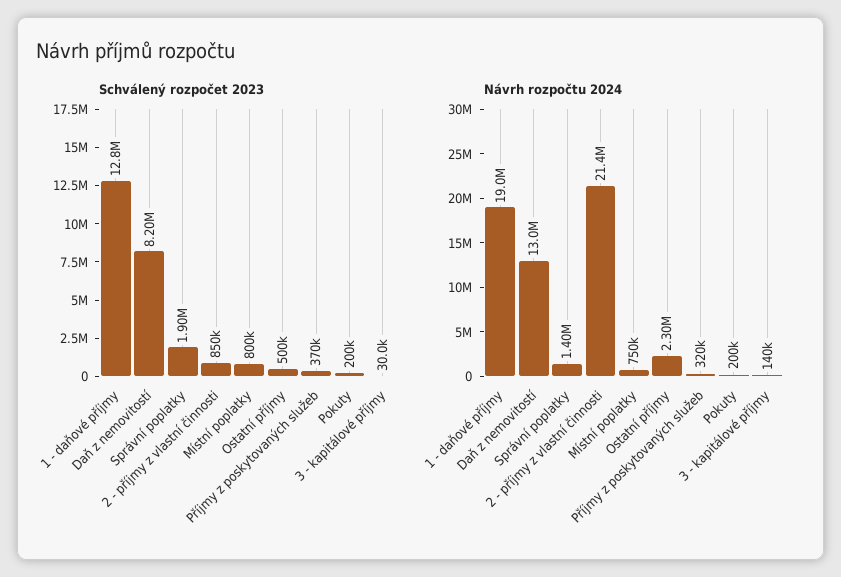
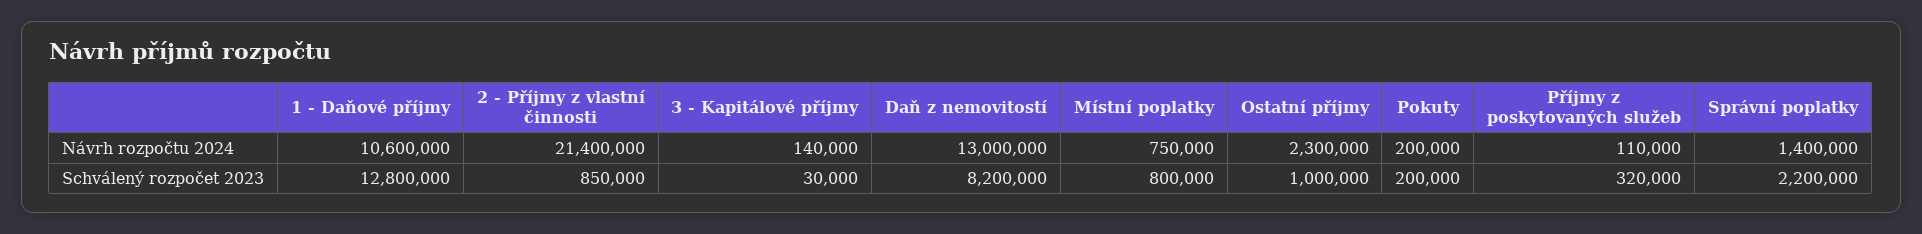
  {
    "Schválený rozpočet 2023": {
      "1 - daňové příjmy": 12800000,
      "Daň z nemovitostí": 8200000,
-     "Správní poplatky": 1900000,
+     "Správní poplatky": 2200000,
      "2 - příjmy z vlastní činnosti": 850000,
      "Místní poplatky": 800000,
-     "Ostatní příjmy": 500000,
+     "Ostatní příjmy": 1000000,
-     "Příjmy z poskytovaných služeb": 370000,
+     "Příjmy z poskytovaných služeb": 320000,
      "Pokuty": 200000,
      "3 - kapitálové příjmy": 30000
    },
    "Návrh rozpočtu 2024": {
-     "1 - daňové příjmy": 19000000,
+     "1 - daňové příjmy": 10600000,
      "Daň z nemovitostí": 13000000,
      "Správní poplatky": 1400000,
      "2 - příjmy z vlastní činnosti": 21400000,
      "Místní poplatky": 750000,
      "Ostatní příjmy": 2300000,
-     "Příjmy z poskytovaných služeb": 320000,
+     "Příjmy z poskytovaných služeb": 110000,
      "Pokuty": 200000,
      "3 - kapitálové příjmy": 140000
    }
  }

